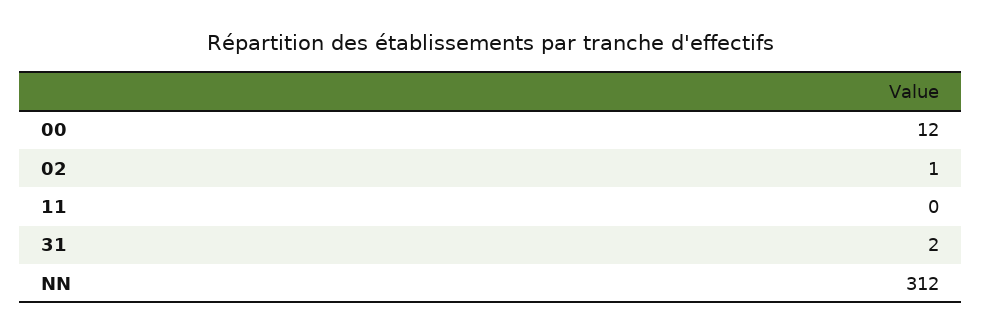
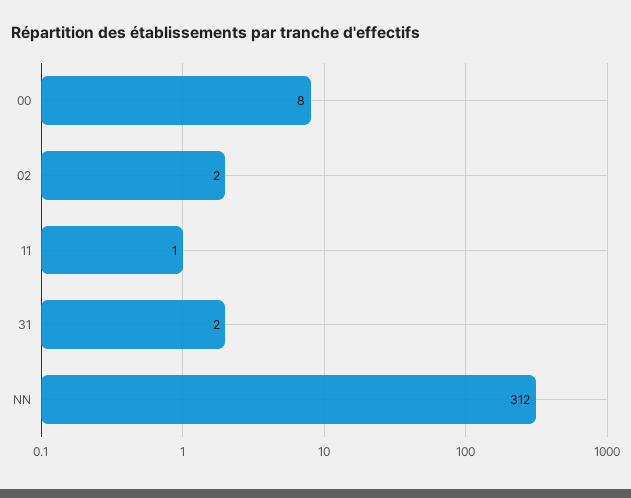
  {
-   "00": 12,
+   "00": 8,
-   "02": 1,
+   "02": 2,
-   "11": 0,
+   "11": 1,
    "31": 2,
    "NN": 312
  }

